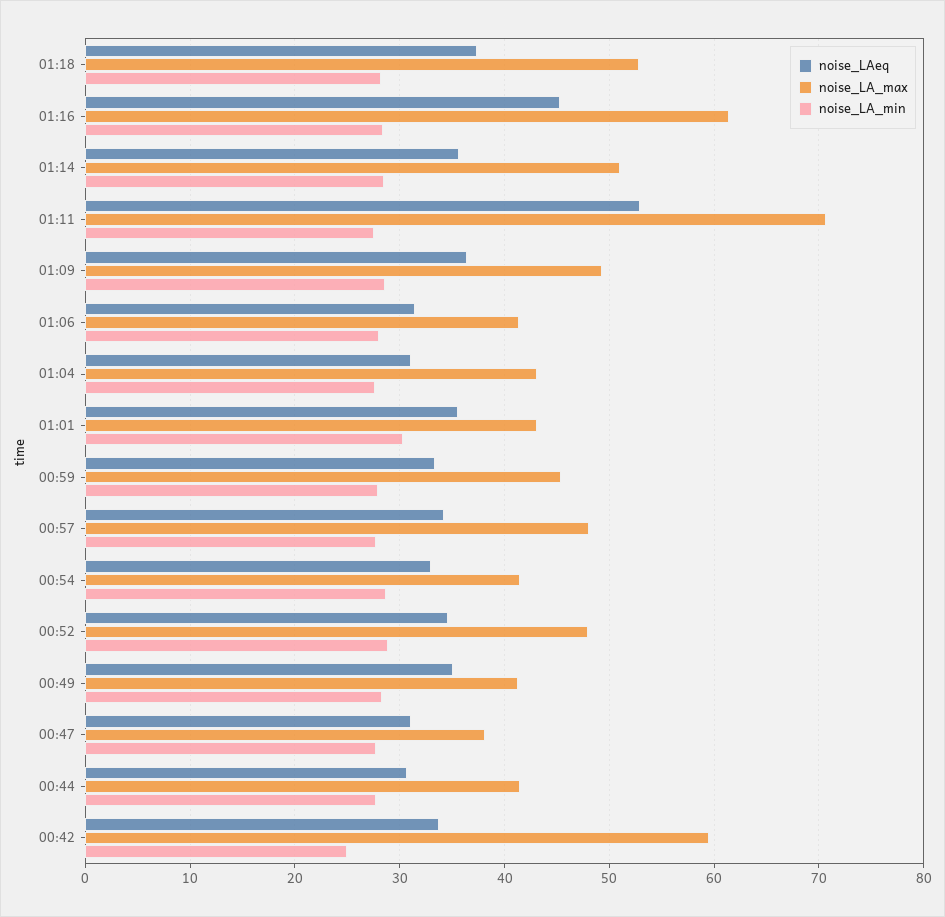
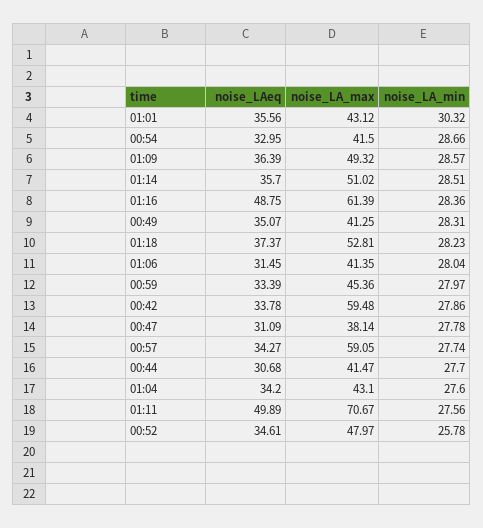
  {
    "noise_LAeq": {
      "01:18": 37.37,
-     "01:16": 45,
+     "01:16": 48.75,
      "01:14": 35.7,
-     "01:11": 53,
+     "01:11": 49.89,
      "01:09": 36.39,
      "01:06": 31.45,
-     "01:04": 31,
+     "01:04": 34.2,
      "01:01": 35.56,
      "00:59": 33.39,
      "00:57": 34.27,
      "00:54": 32.95,
      "00:52": 34.61,
      "00:49": 35.07,
      "00:47": 31.09,
      "00:44": 30.68,
      "00:42": 33.78
    },
    "noise_LA_max": {
      "01:18": 52.81,
      "01:16": 61.39,
      "01:14": 51.02,
      "01:11": 70.67,
      "01:09": 49.32,
      "01:06": 41.35,
      "01:04": 43.1,
      "01:01": 43.12,
      "00:59": 45.36,
-     "00:57": 48,
+     "00:57": 59.05,
      "00:54": 41.5,
      "00:52": 47.97,
      "00:49": 41.25,
      "00:47": 38.14,
      "00:44": 41.47,
      "00:42": 59.48
    },
    "noise_LA_min": {
      "01:18": 28.23,
      "01:16": 28.36,
      "01:14": 28.51,
      "01:11": 27.56,
      "01:09": 28.57,
      "01:06": 28.04,
      "01:04": 27.6,
      "01:01": 30.32,
      "00:59": 27.97,
      "00:57": 27.74,
      "00:54": 28.66,
-     "00:52": 29,
+     "00:52": 25.78,
      "00:49": 28.31,
      "00:47": 27.78,
      "00:44": 27.7,
-     "00:42": 25
+     "00:42": 27.86
    }
  }

